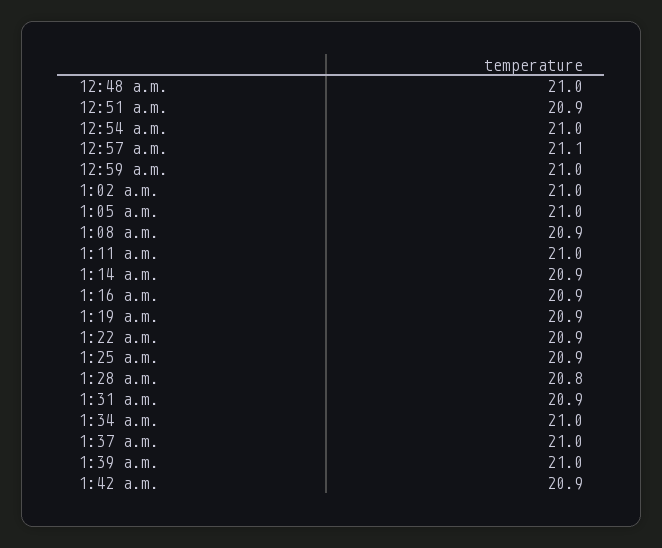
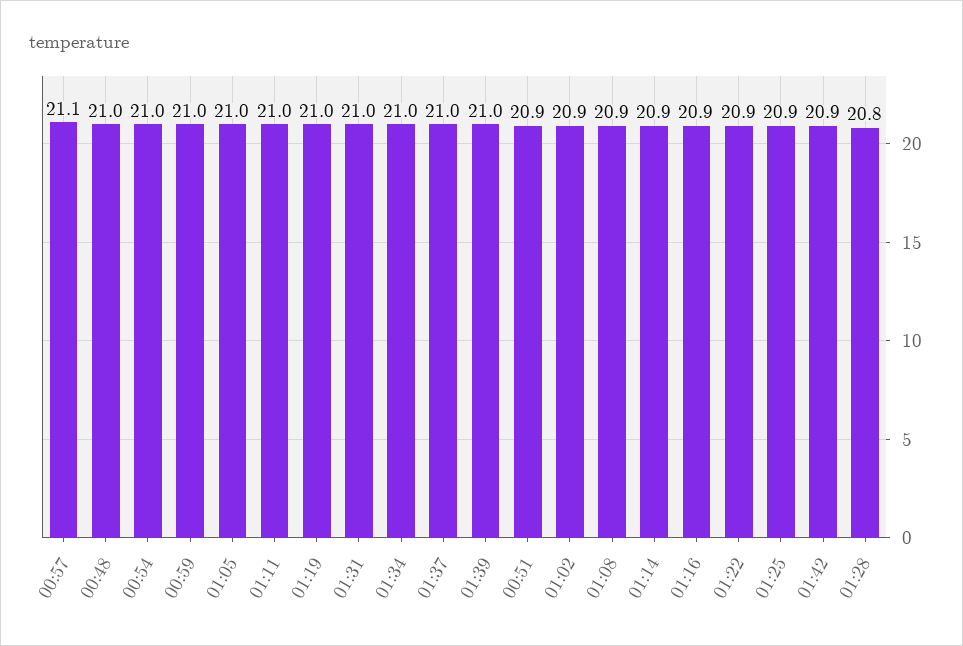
  {
    "12:48 a.m.": 21,
    "12:51 a.m.": 20.9,
    "12:54 a.m.": 21,
    "12:57 a.m.": 21.1,
    "12:59 a.m.": 21,
-   "1:02 a.m.": 21,
+   "1:02 a.m.": 20.9,
    "1:05 a.m.": 21,
    "1:08 a.m.": 20.9,
    "1:11 a.m.": 21,
    "1:14 a.m.": 20.9,
    "1:16 a.m.": 20.9,
-   "1:19 a.m.": 20.9,
+   "1:19 a.m.": 21,
    "1:22 a.m.": 20.9,
    "1:25 a.m.": 20.9,
    "1:28 a.m.": 20.8,
-   "1:31 a.m.": 20.9,
+   "1:31 a.m.": 21,
    "1:34 a.m.": 21,
    "1:37 a.m.": 21,
    "1:39 a.m.": 21,
    "1:42 a.m.": 20.9
  }

